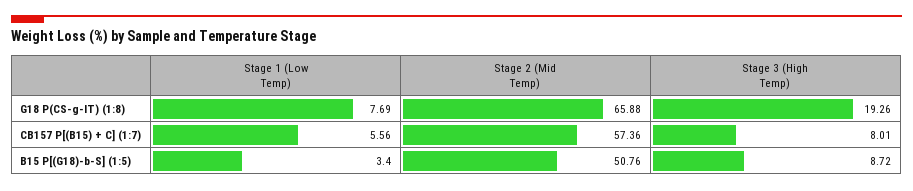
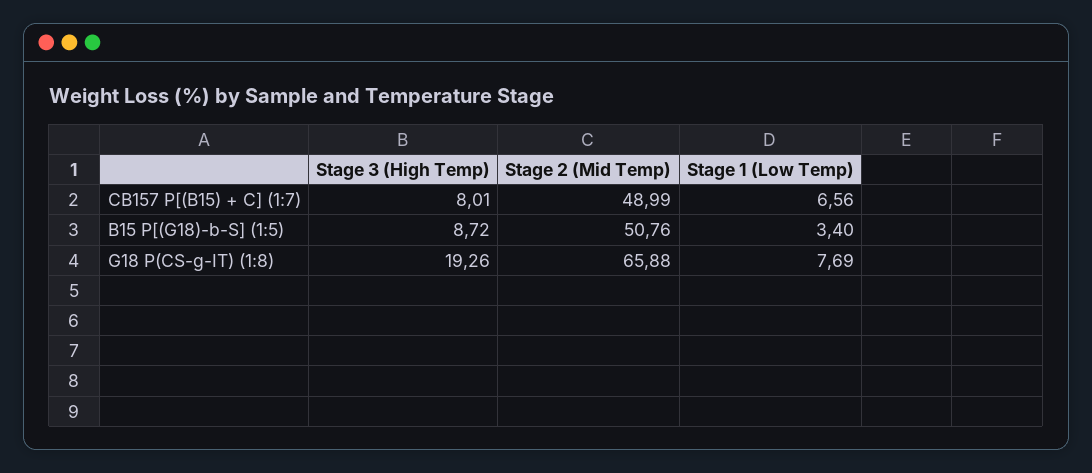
  {
    "Stage 1 (Low Temp)": {
      "G18 P(CS-g-IT) (1:8)": 7.69,
-     "CB157 P[(B15) + C] (1:7)": 5.56,
+     "CB157 P[(B15) + C] (1:7)": 6.56,
      "B15 P[(G18)-b-S] (1:5)": 3.4
    },
    "Stage 2 (Mid Temp)": {
      "G18 P(CS-g-IT) (1:8)": 65.88,
-     "CB157 P[(B15) + C] (1:7)": 57.36,
+     "CB157 P[(B15) + C] (1:7)": 48.99,
      "B15 P[(G18)-b-S] (1:5)": 50.76
    },
    "Stage 3 (High Temp)": {
      "G18 P(CS-g-IT) (1:8)": 19.26,
      "CB157 P[(B15) + C] (1:7)": 8.01,
      "B15 P[(G18)-b-S] (1:5)": 8.72
    }
  }

